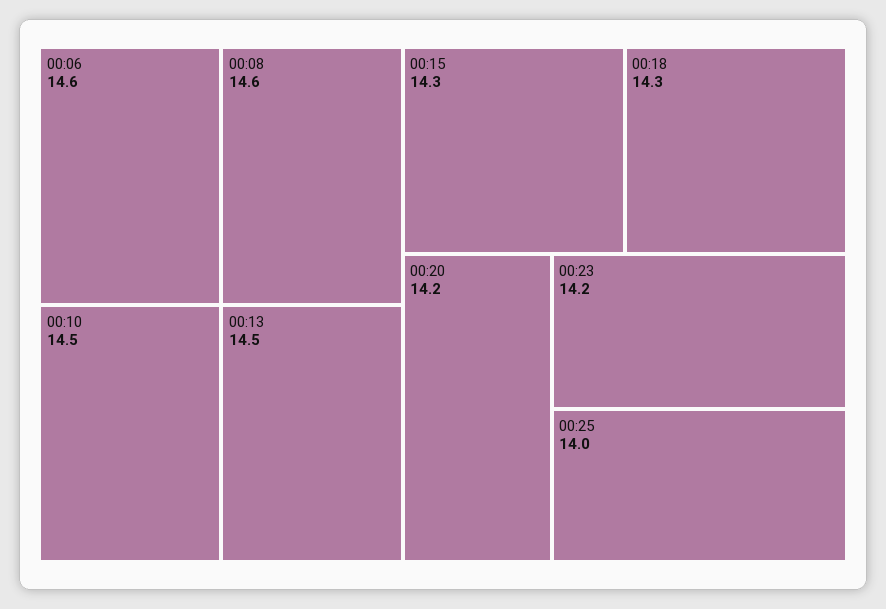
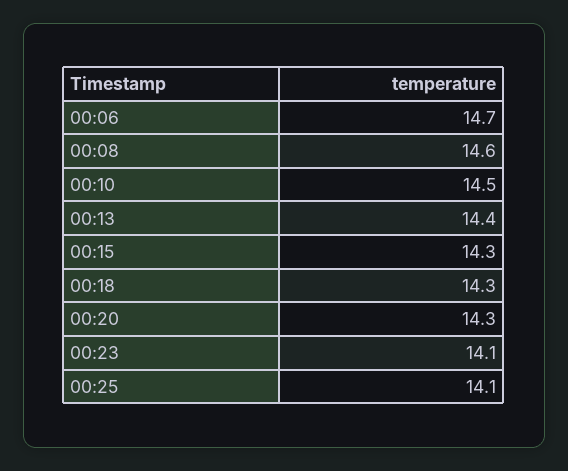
  {
-   "00:06": 14.6,
+   "00:06": 14.7,
    "00:08": 14.6,
    "00:10": 14.5,
-   "00:13": 14.5,
+   "00:13": 14.4,
    "00:15": 14.3,
    "00:18": 14.3,
-   "00:20": 14.2,
+   "00:20": 14.3,
-   "00:23": 14.2,
+   "00:23": 14.1,
-   "00:25": 14
+   "00:25": 14.1
  }

